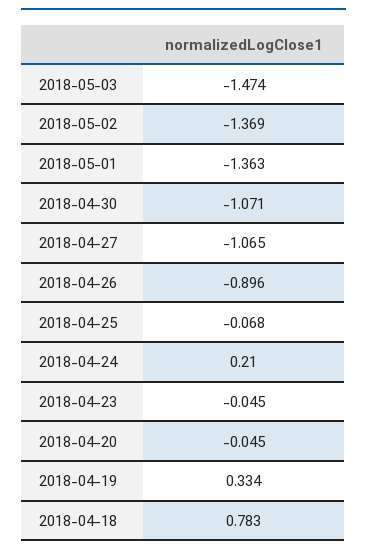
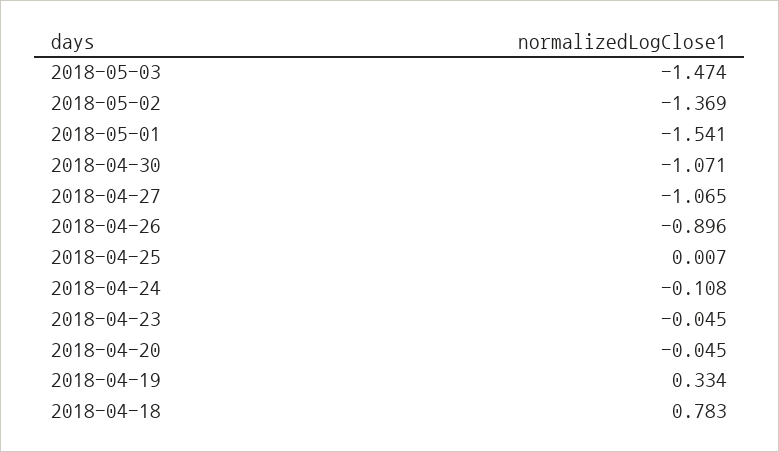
  {
    "2018-05-03": -1.474,
    "2018-05-02": -1.369,
-   "2018-05-01": -1.363,
+   "2018-05-01": -1.541,
    "2018-04-30": -1.071,
    "2018-04-27": -1.065,
    "2018-04-26": -0.896,
-   "2018-04-25": -0.068,
+   "2018-04-25": 0.007,
-   "2018-04-24": 0.21,
+   "2018-04-24": -0.108,
    "2018-04-23": -0.045,
    "2018-04-20": -0.045,
    "2018-04-19": 0.334,
    "2018-04-18": 0.783
  }

